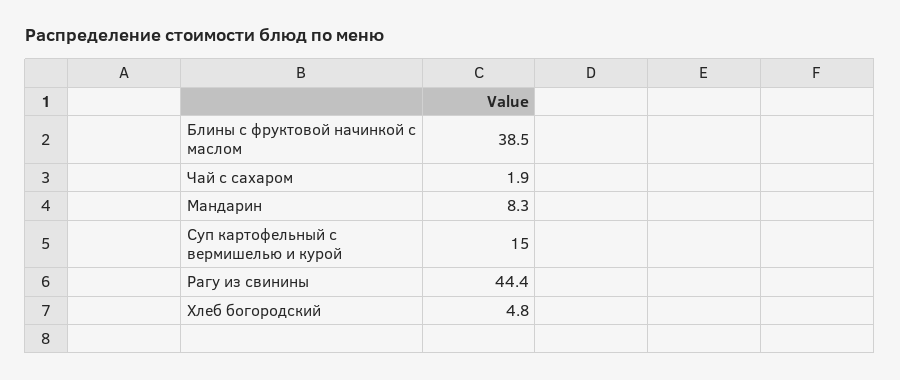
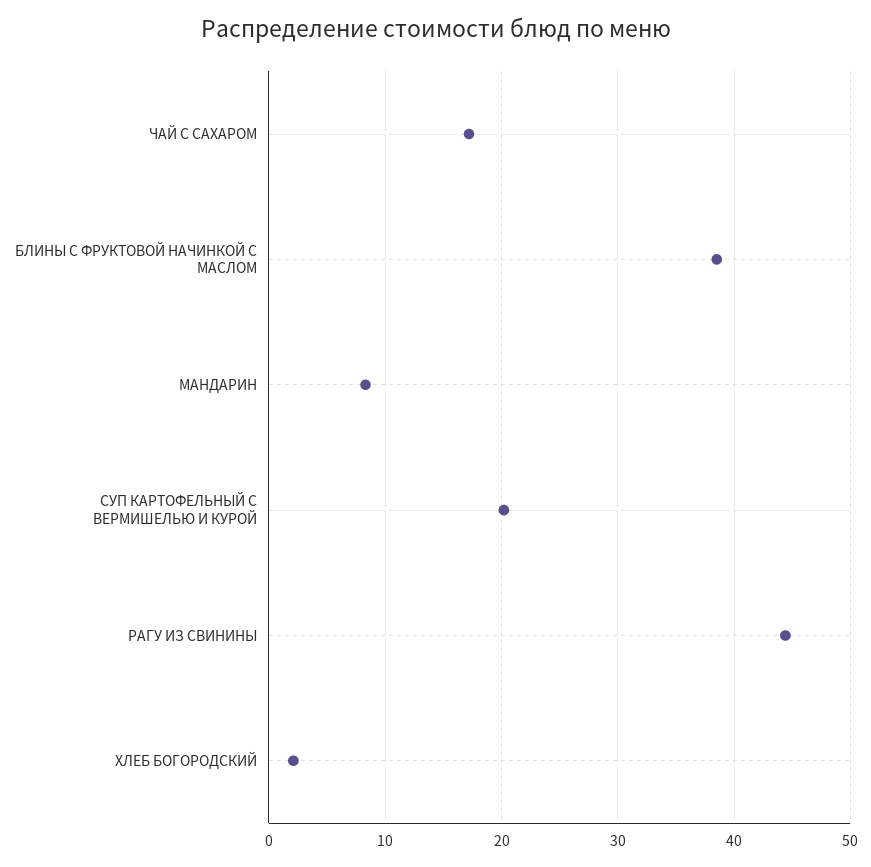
  {
    "Блины с фруктовой начинкой с маслом": 38.5,
-   "Чай с сахаром": 1.9,
+   "Чай с сахаром": 17,
    "Мандарин": 8.3,
-   "Суп картофельный с вермишелью и курой": 15,
+   "Суп картофельный с вермишелью и курой": 20,
    "Рагу из свинины": 44.4,
-   "Хлеб богородский": 4.8
+   "Хлеб богородский": 2
  }

